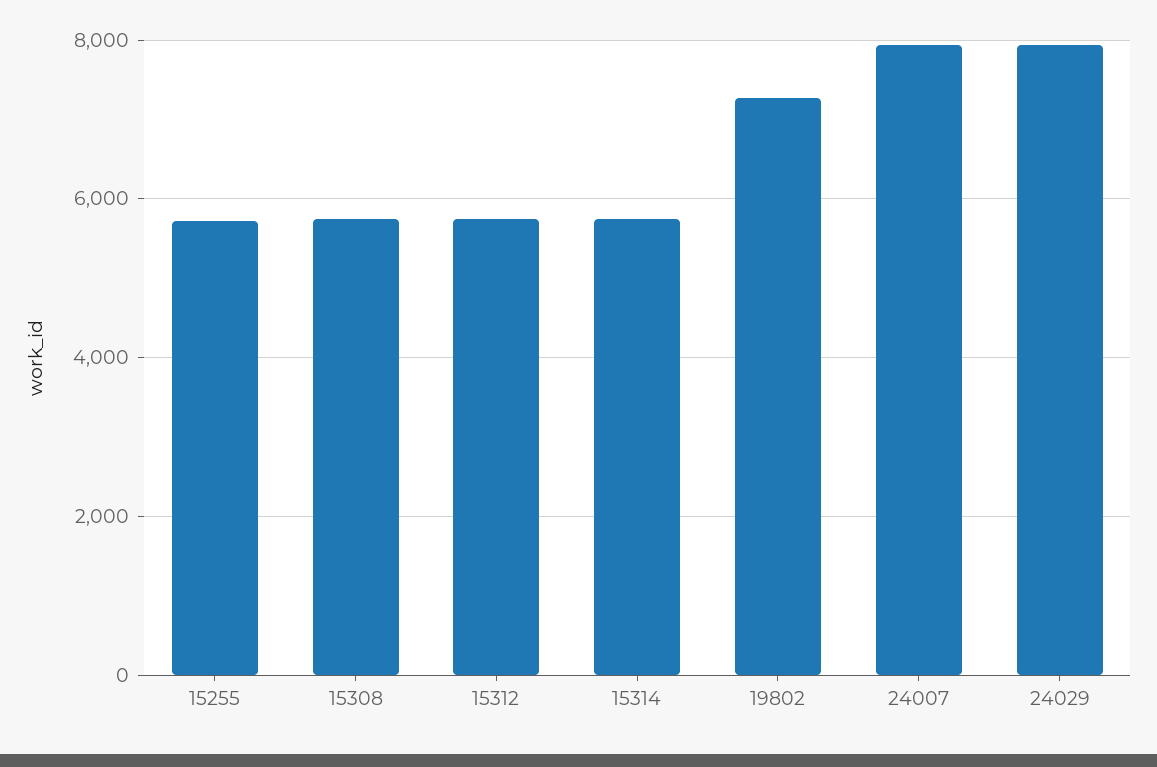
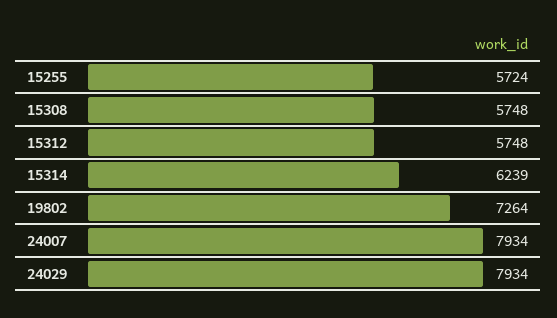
  {
    "15255": 5724,
    "15308": 5748,
    "15312": 5748,
-   "15314": 5800,
+   "15314": 6239,
    "19802": 7264,
    "24007": 7934,
    "24029": 7934
  }

